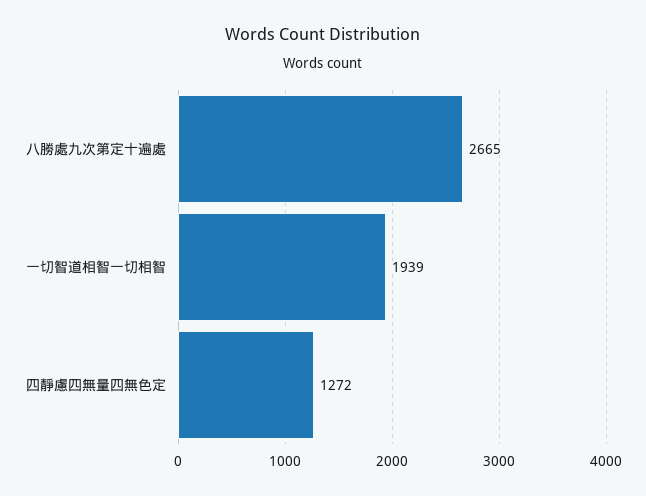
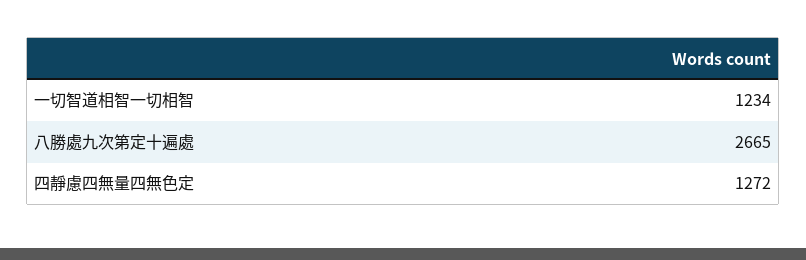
  {
    "八勝處九次第定十遍處": 2665,
-   "一切智道相智一切相智": 1939,
+   "一切智道相智一切相智": 1234,
    "四靜慮四無量四無色定": 1272
  }

